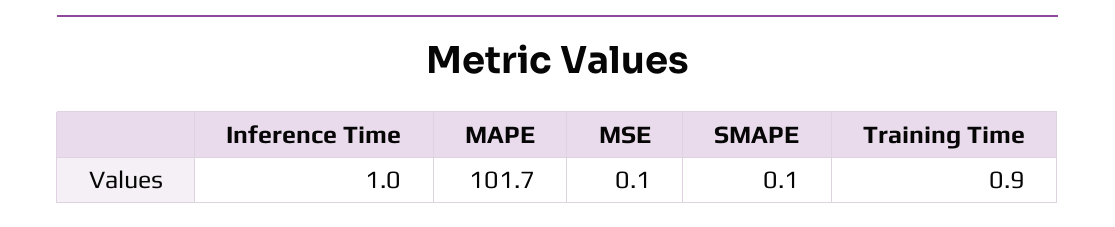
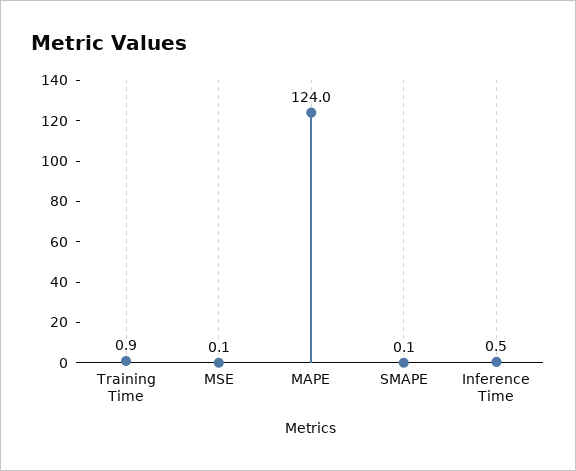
  {
-   "Inference Time": 1,
+   "Inference Time": 0.5,
-   "MAPE": 101.7,
+   "MAPE": 124,
    "MSE": 0.1,
    "SMAPE": 0.1,
    "Training Time": 0.9
  }

